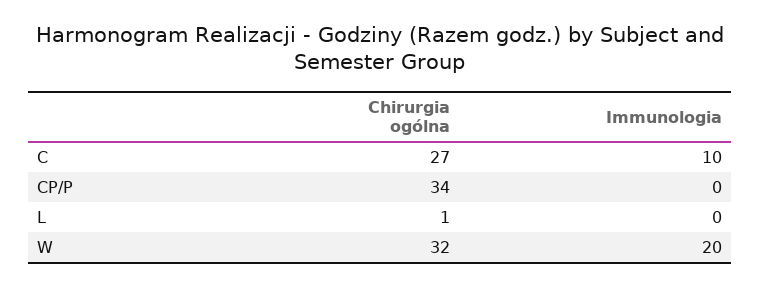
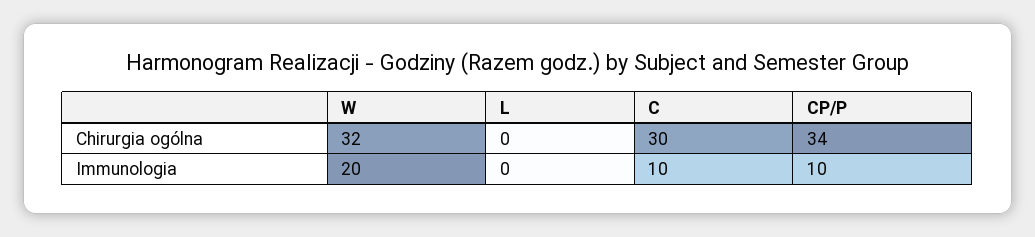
  {
    "Chirurgia ogólna": {
-     "C": 27,
+     "C": 30,
      "CP/P": 34,
-     "L": 1,
+     "L": 0,
      "W": 32
    },
    "Immunologia": {
      "C": 10,
-     "CP/P": 0,
+     "CP/P": 10,
      "L": 0,
      "W": 20
    }
  }

